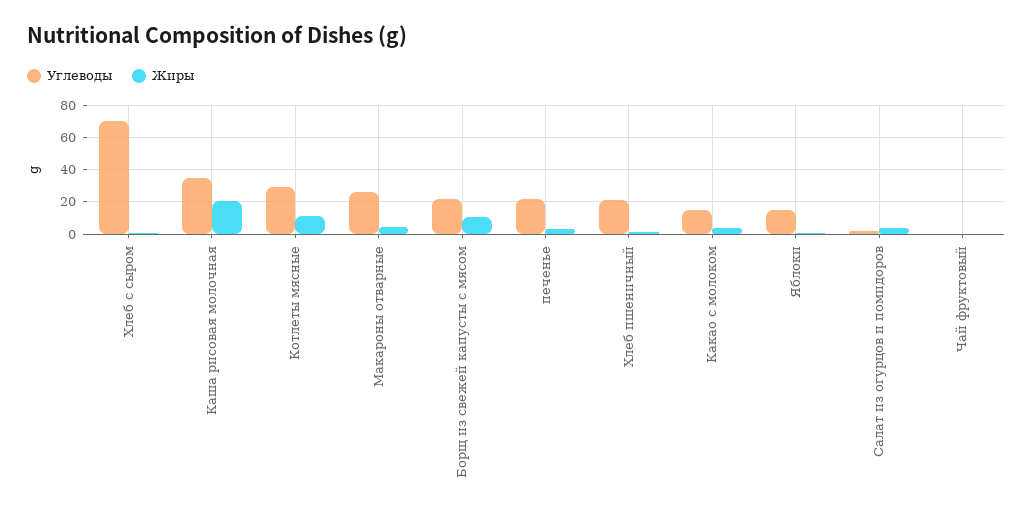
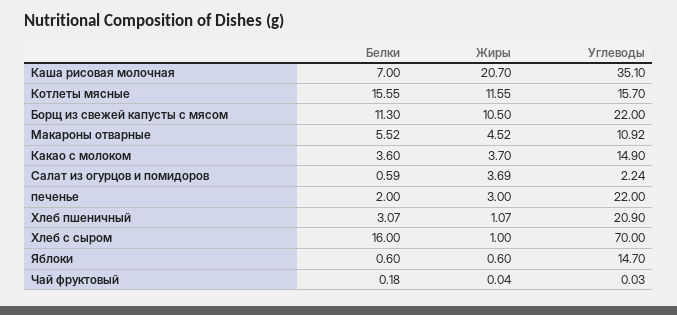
  {
    "Углеводы": {
      "Хлеб с сыром": 70,
      "Каша рисовая молочная": 35.1,
-     "Котлеты мясные": 30,
+     "Котлеты мясные": 15.7,
-     "Макароны отварные": 25,
+     "Макароны отварные": 10.92,
      "Борщ из свежей капусты с мясом": 22,
      "печенье": 22,
      "Хлеб пшеничный": 20.9,
      "Какао с молоком": 14.9,
      "Яблоки": 14.7,
      "Салат из огурцов и помидоров": 2.24,
      "Чай фруктовый": 0.03
    },
    "Жиры": {
      "Хлеб с сыром": 1,
      "Каша рисовая молочная": 20.7,
      "Котлеты мясные": 11.55,
      "Макароны отварные": 4.52,
      "Борщ из свежей капусты с мясом": 10.5,
      "печенье": 3,
      "Хлеб пшеничный": 1.07,
      "Какао с молоком": 3.7,
      "Яблоки": 0.6,
      "Салат из огурцов и помидоров": 3.69,
      "Чай фруктовый": 0.04
-   }
+   },
+   "Белки": {
+     "Каша рисовая молочная": 7,
+     "Котлеты мясные": 15.55,
+     "Борщ из свежей капусты с мясом": 11.3,
+     "Макароны отварные": 5.52,
+     "Какао с молоком": 3.6,
+     "Салат из огурцов и помидоров": 0.59,
+     "печенье": 2,
+     "Хлеб пшеничный": 3.07,
+     "Хлеб с сыром": 16,
+     "Яблоки": 0.6,
+     "Чай фруктовый": 0.18
+   }
  }

